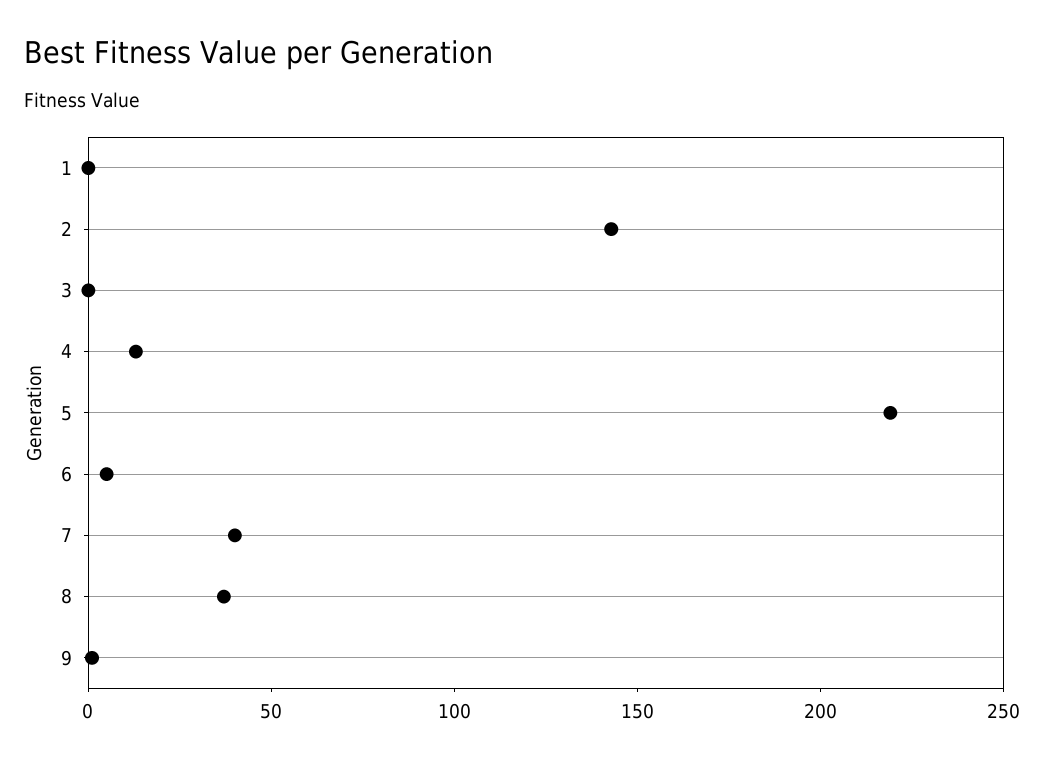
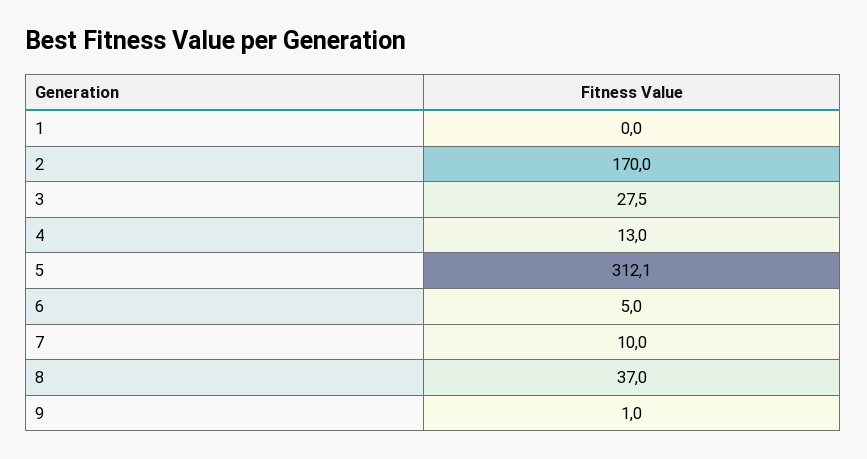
  {
    "1": 0,
-   "2": 140,
+   "2": 170,
-   "3": 0,
+   "3": 27.5,
    "4": 13,
-   "5": 220,
+   "5": 312.1,
    "6": 5,
-   "7": 40,
+   "7": 10,
    "8": 37,
    "9": 1
  }

